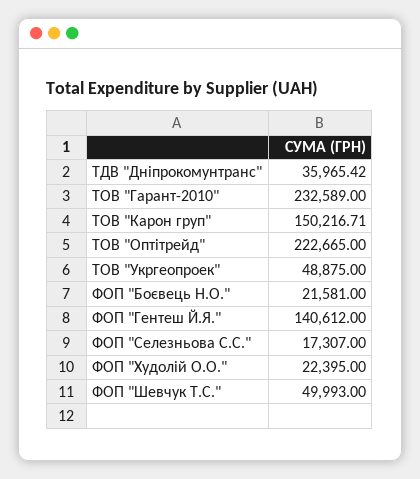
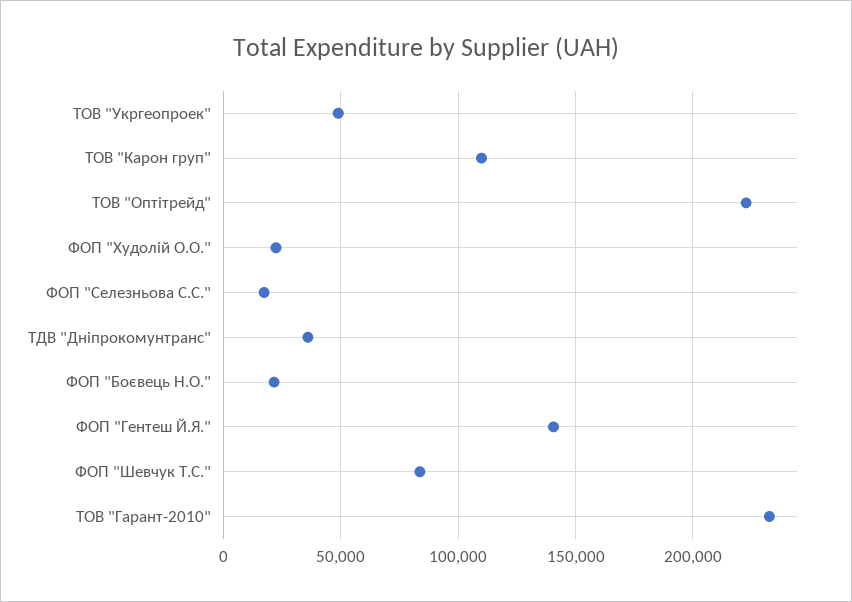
  {
    "ТДВ \"Дніпрокомунтранс\"": 35965.42,
    "ТОВ \"Гарант-2010\"": 232589,
-   "ТОВ \"Карон груп\"": 150216.71,
+   "ТОВ \"Карон груп\"": 110000,
    "ТОВ \"Оптітрейд\"": 222665,
    "ТОВ \"Укргеопроек\"": 48875,
    "ФОП \"Боєвець Н.О.\"": 21581,
    "ФОП \"Гентеш Й.Я.\"": 140612,
    "ФОП \"Селезньова С.С.\"": 17307,
    "ФОП \"Худолій О.О.\"": 22395,
-   "ФОП \"Шевчук Т.С.\"": 49993
+   "ФОП \"Шевчук Т.С.\"": 85000
  }

